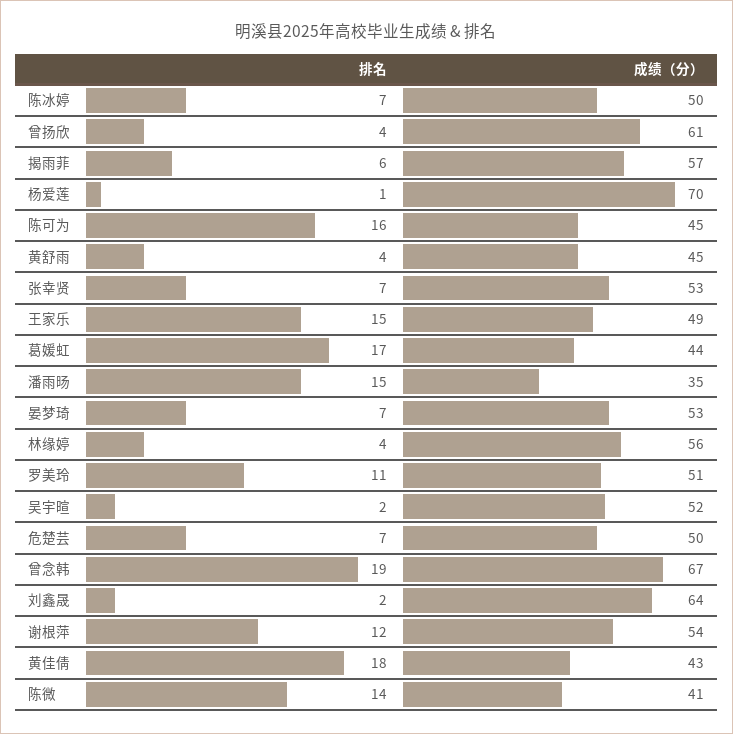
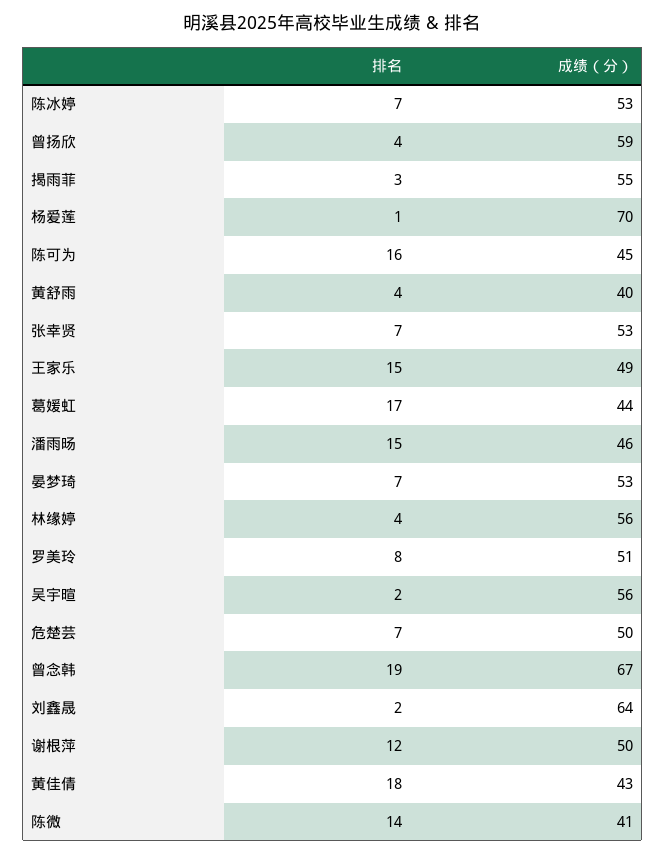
  {
    "排名": {
      "陈冰婷": 7,
      "曾扬欣": 4,
-     "揭雨菲": 6,
+     "揭雨菲": 3,
      "杨爱莲": 1,
      "陈可为": 16,
      "黄舒雨": 4,
      "张幸贤": 7,
      "王家乐": 15,
      "葛媛虹": 17,
      "潘雨旸": 15,
      "晏梦琦": 7,
      "林缘婷": 4,
-     "罗美玲": 11,
+     "罗美玲": 8,
      "吴宇暄": 2,
      "危楚芸": 7,
      "曾念韩": 19,
      "刘鑫晟": 2,
      "谢根萍": 12,
      "黄佳倩": 18,
      "陈微": 14
    },
    "成绩（分）": {
-     "陈冰婷": 50,
+     "陈冰婷": 53,
-     "曾扬欣": 61,
+     "曾扬欣": 59,
-     "揭雨菲": 57,
+     "揭雨菲": 55,
      "杨爱莲": 70,
      "陈可为": 45,
-     "黄舒雨": 45,
+     "黄舒雨": 40,
      "张幸贤": 53,
      "王家乐": 49,
      "葛媛虹": 44,
-     "潘雨旸": 35,
+     "潘雨旸": 46,
      "晏梦琦": 53,
      "林缘婷": 56,
      "罗美玲": 51,
-     "吴宇暄": 52,
+     "吴宇暄": 56,
      "危楚芸": 50,
      "曾念韩": 67,
      "刘鑫晟": 64,
-     "谢根萍": 54,
+     "谢根萍": 50,
      "黄佳倩": 43,
      "陈微": 41
    }
  }

